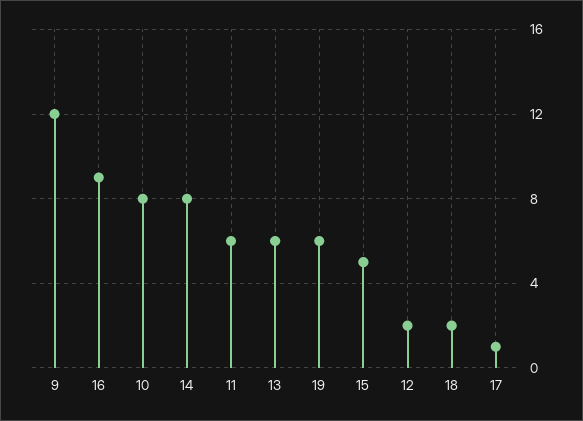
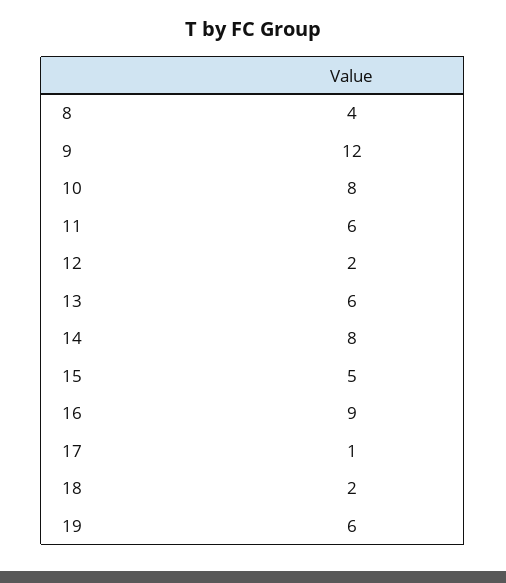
  {
    "9": 12,
    "16": 9,
    "10": 8,
    "14": 8,
    "11": 6,
    "13": 6,
    "19": 6,
    "15": 5,
    "12": 2,
    "18": 2,
-   "17": 1
+   "17": 1,
+   "8": 4
  }

